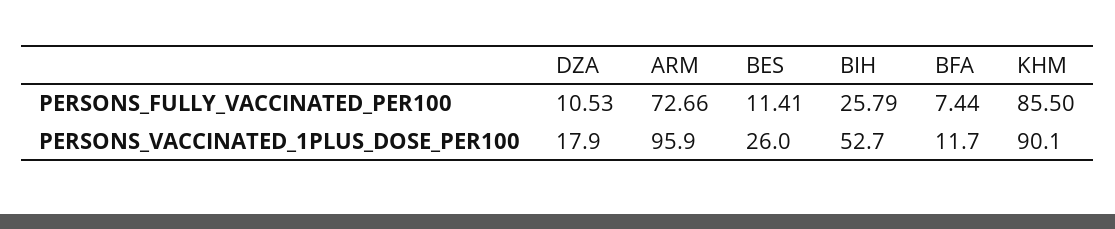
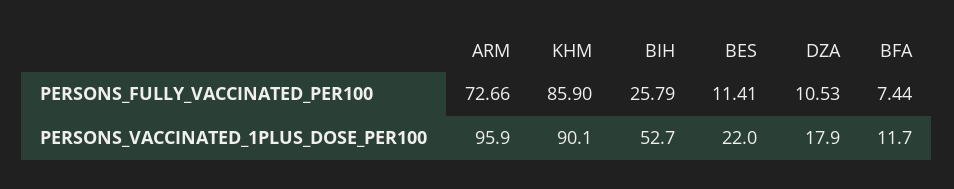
  {
    "DZA": {
      "PERSONS_FULLY_VACCINATED_PER100": 10.53,
      "PERSONS_VACCINATED_1PLUS_DOSE_PER100": 17.9
    },
    "ARM": {
      "PERSONS_FULLY_VACCINATED_PER100": 72.66,
      "PERSONS_VACCINATED_1PLUS_DOSE_PER100": 95.9
    },
    "BES": {
      "PERSONS_FULLY_VACCINATED_PER100": 11.41,
-     "PERSONS_VACCINATED_1PLUS_DOSE_PER100": 26
+     "PERSONS_VACCINATED_1PLUS_DOSE_PER100": 22
    },
    "BIH": {
      "PERSONS_FULLY_VACCINATED_PER100": 25.79,
      "PERSONS_VACCINATED_1PLUS_DOSE_PER100": 52.7
    },
    "BFA": {
      "PERSONS_FULLY_VACCINATED_PER100": 7.44,
      "PERSONS_VACCINATED_1PLUS_DOSE_PER100": 11.7
    },
    "KHM": {
-     "PERSONS_FULLY_VACCINATED_PER100": 85.5,
+     "PERSONS_FULLY_VACCINATED_PER100": 85.9,
      "PERSONS_VACCINATED_1PLUS_DOSE_PER100": 90.1
    }
  }

